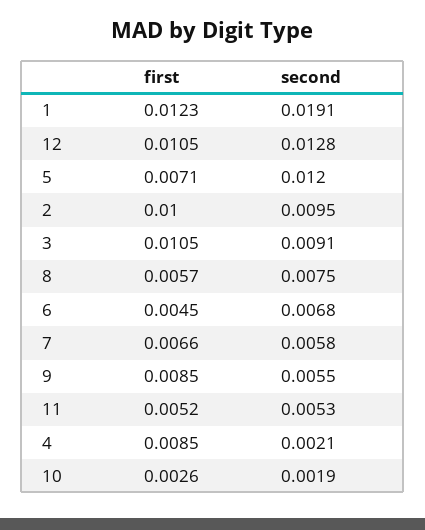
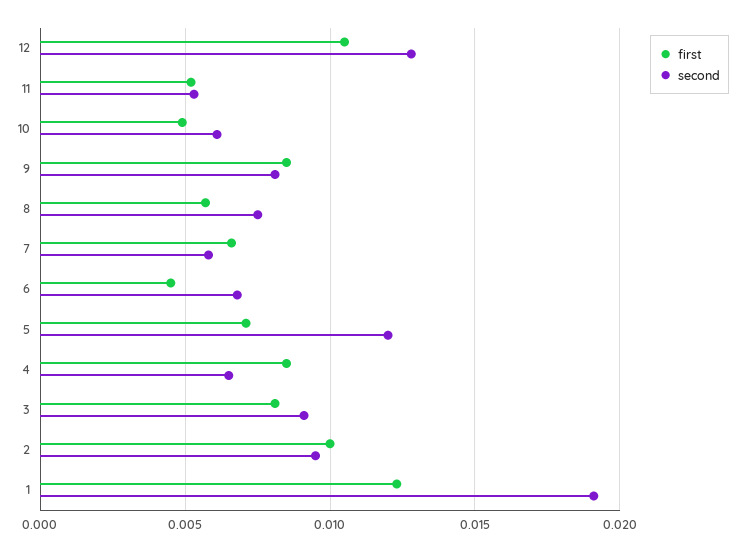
  {
    "first": {
      "1": 0.0123,
      "12": 0.0105,
      "5": 0.0071,
      "2": 0.01,
-     "3": 0.0105,
+     "3": 0.008,
      "8": 0.0057,
      "6": 0.0045,
      "7": 0.0066,
      "9": 0.0085,
      "11": 0.0052,
      "4": 0.0085,
-     "10": 0.0026
+     "10": 0.005
    },
    "second": {
      "1": 0.0191,
      "12": 0.0128,
      "5": 0.012,
      "2": 0.0095,
      "3": 0.0091,
      "8": 0.0075,
      "6": 0.0068,
      "7": 0.0058,
-     "9": 0.0055,
+     "9": 0.008,
      "11": 0.0053,
-     "4": 0.0021,
+     "4": 0.0065,
-     "10": 0.0019
+     "10": 0.006
    }
  }

